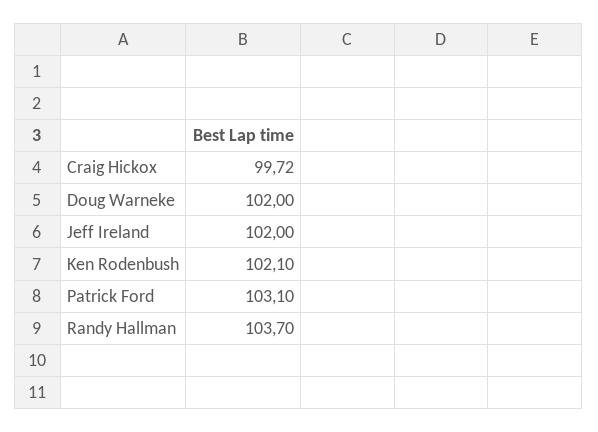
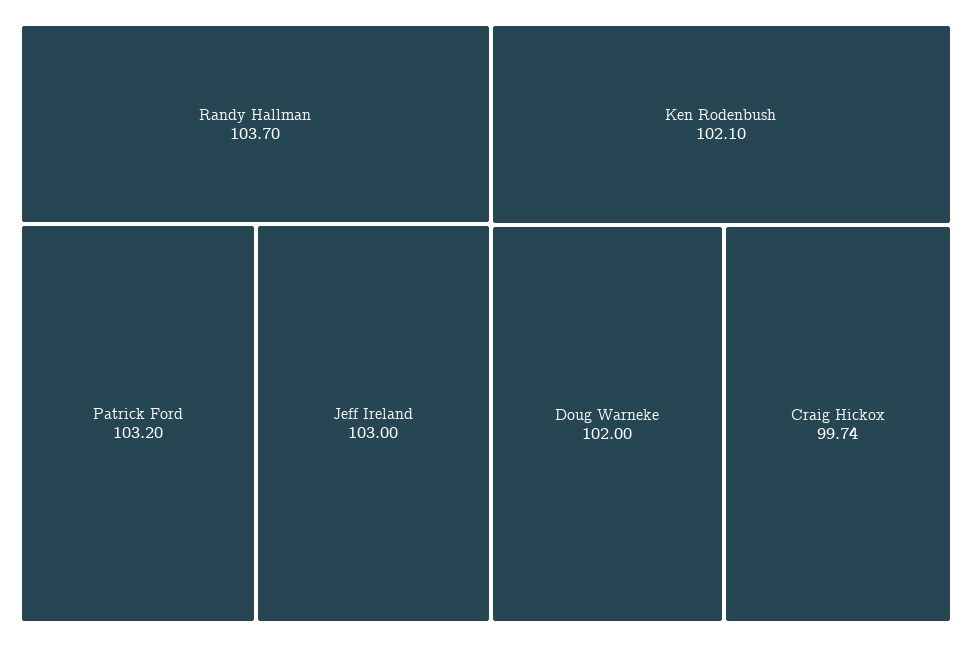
  {
-   "Craig Hickox": 99.72,
+   "Craig Hickox": 99.74,
    "Doug Warneke": 102,
-   "Jeff Ireland": 102,
+   "Jeff Ireland": 103,
    "Ken Rodenbush": 102.1,
-   "Patrick Ford": 103.1,
+   "Patrick Ford": 103.2,
    "Randy Hallman": 103.7
  }

